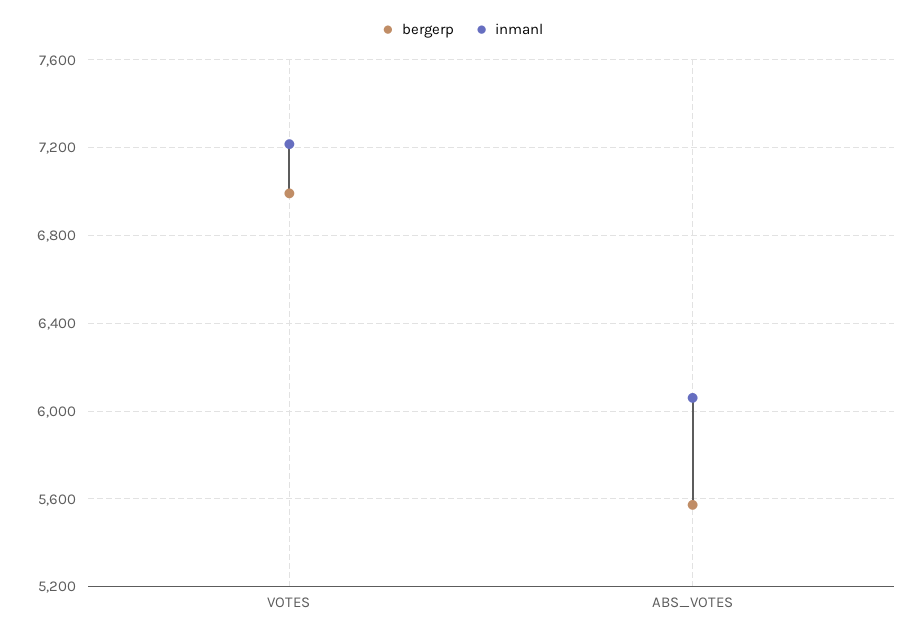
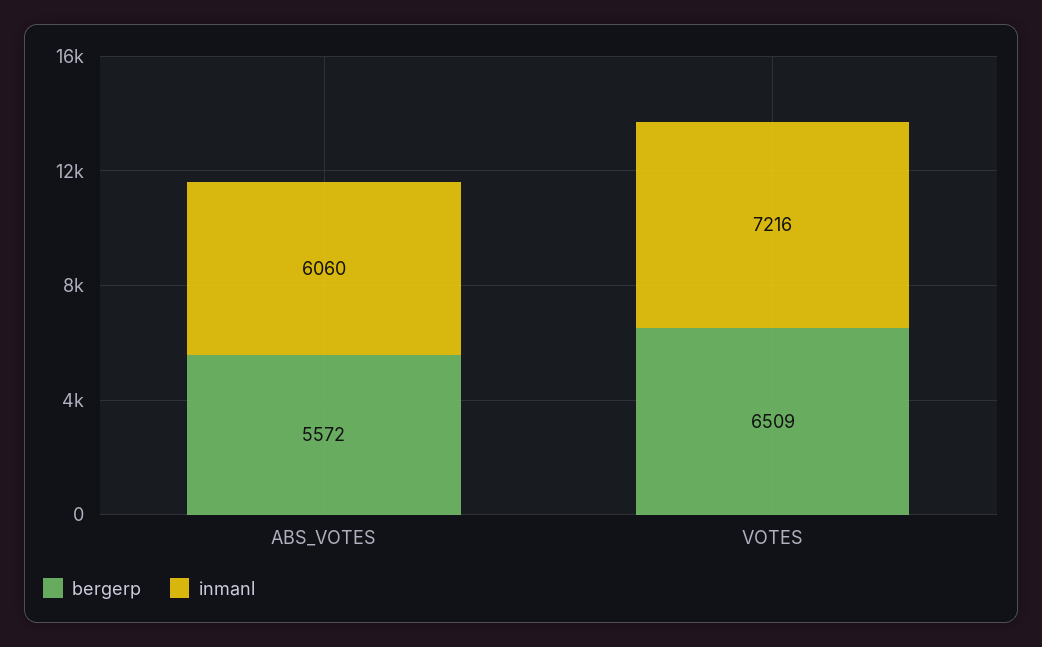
  {
    "bergerp": {
-     "VOTES": 7000,
+     "VOTES": 6509,
      "ABS_VOTES": 5572
    },
    "inmanl": {
      "VOTES": 7216,
      "ABS_VOTES": 6060
    }
  }

